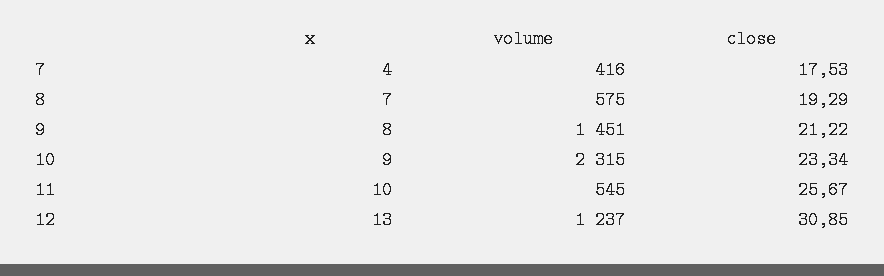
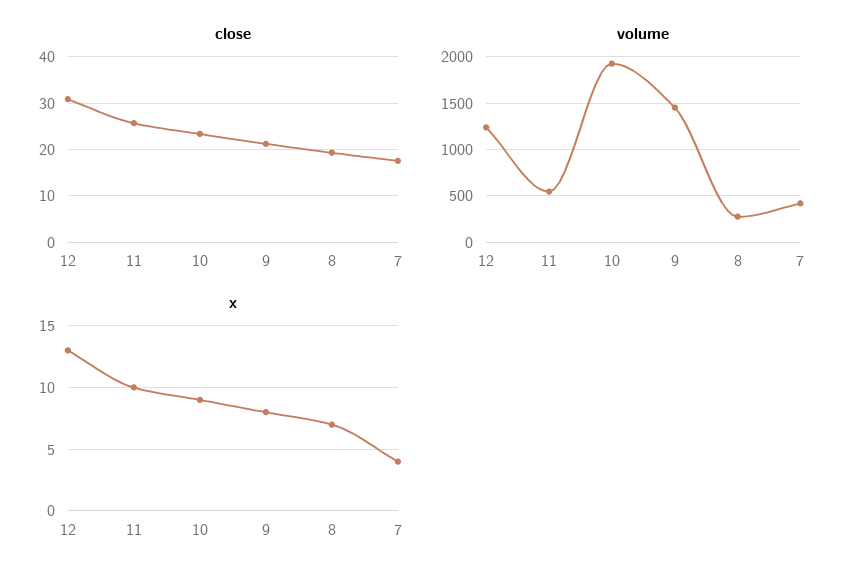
  {
    "x": {
      "7": 4,
      "8": 7,
      "9": 8,
      "10": 9,
      "11": 10,
      "12": 13
    },
    "volume": {
      "7": 416,
-     "8": 575,
+     "8": 300,
      "9": 1451,
-     "10": 2315,
+     "10": 1900,
      "11": 545,
      "12": 1237
    },
    "close": {
      "7": 17.53,
      "8": 19.29,
      "9": 21.22,
      "10": 23.34,
      "11": 25.67,
      "12": 30.85
    }
  }

